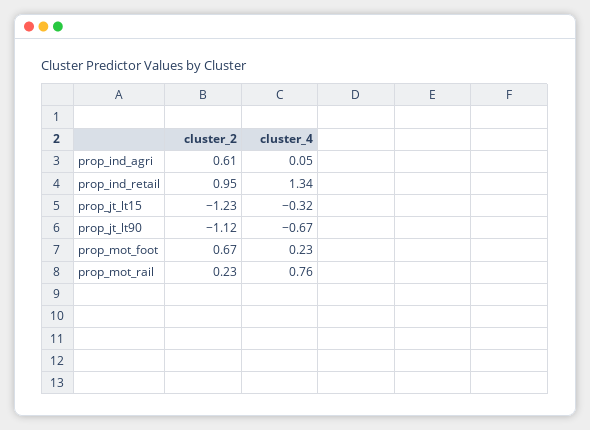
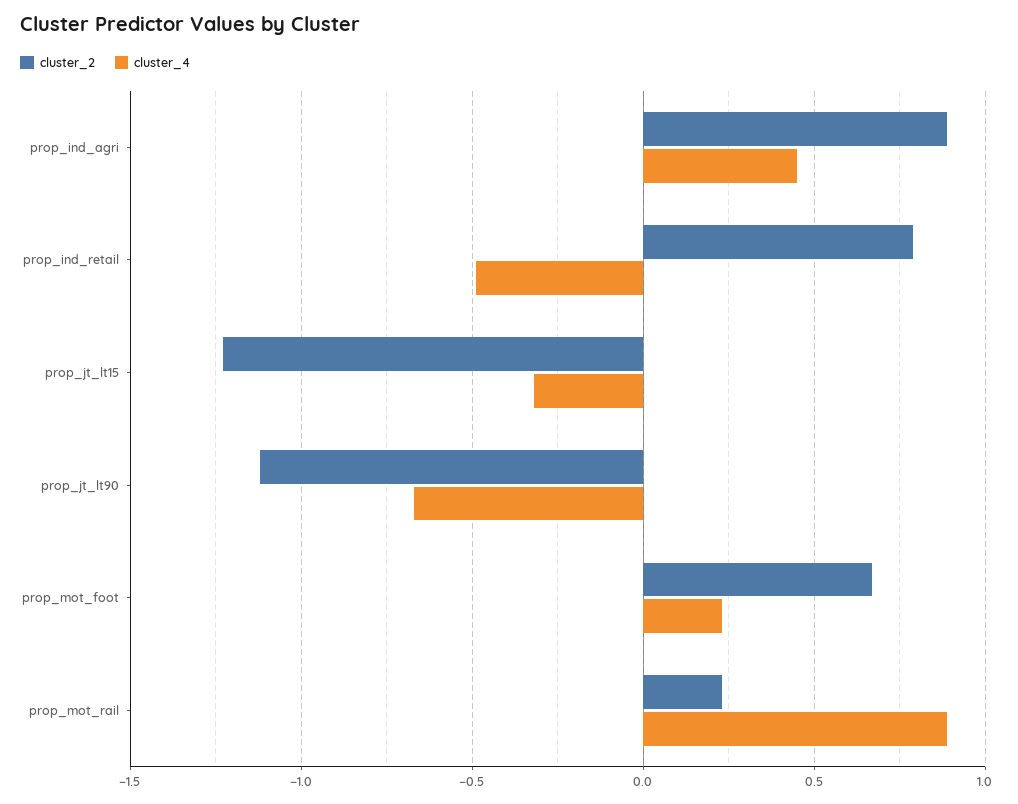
  {
    "cluster_2": {
-     "prop_ind_agri": 0.61,
+     "prop_ind_agri": 0.9,
-     "prop_ind_retail": 0.95,
+     "prop_ind_retail": 0.8,
      "prop_jt_lt15": -1.23,
      "prop_jt_lt90": -1.12,
      "prop_mot_foot": 0.67,
      "prop_mot_rail": 0.23
    },
    "cluster_4": {
-     "prop_ind_agri": 0.05,
+     "prop_ind_agri": 0.45,
-     "prop_ind_retail": 1.34,
+     "prop_ind_retail": -0.5,
      "prop_jt_lt15": -0.32,
      "prop_jt_lt90": -0.67,
      "prop_mot_foot": 0.23,
-     "prop_mot_rail": 0.76
+     "prop_mot_rail": 0.9
    }
  }

